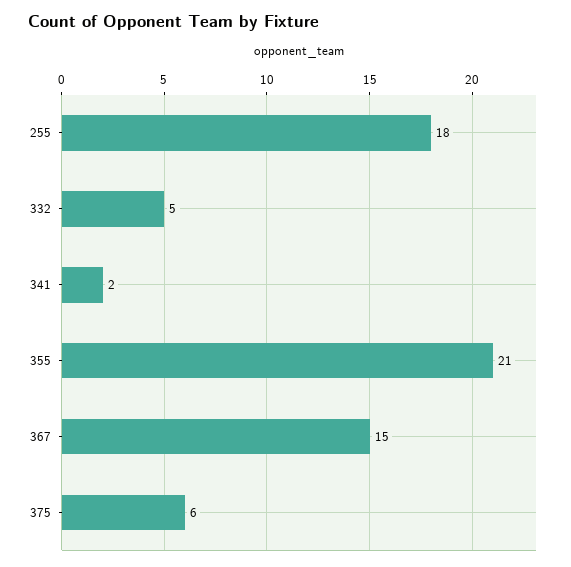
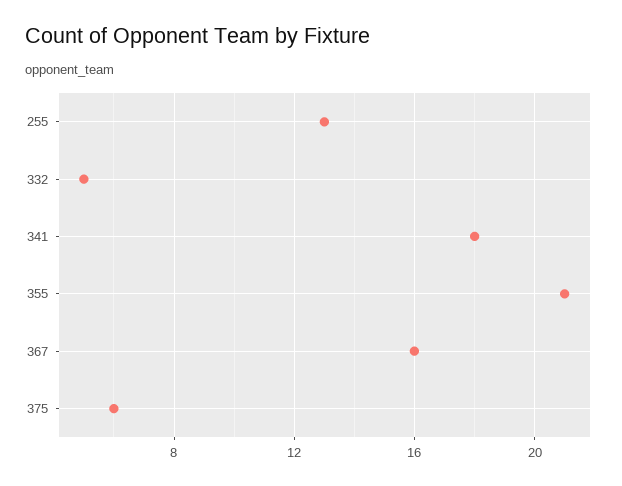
  {
-   "255": 18,
+   "255": 13,
    "332": 5,
-   "341": 2,
+   "341": 18,
    "355": 21,
-   "367": 15,
+   "367": 16,
    "375": 6
  }

